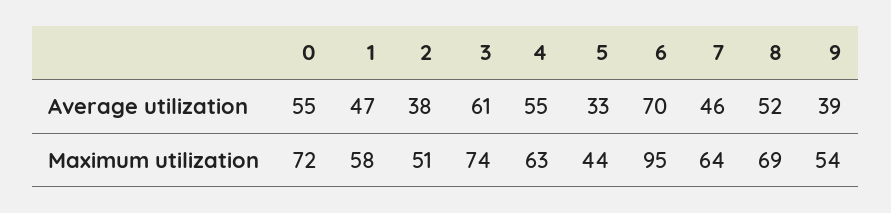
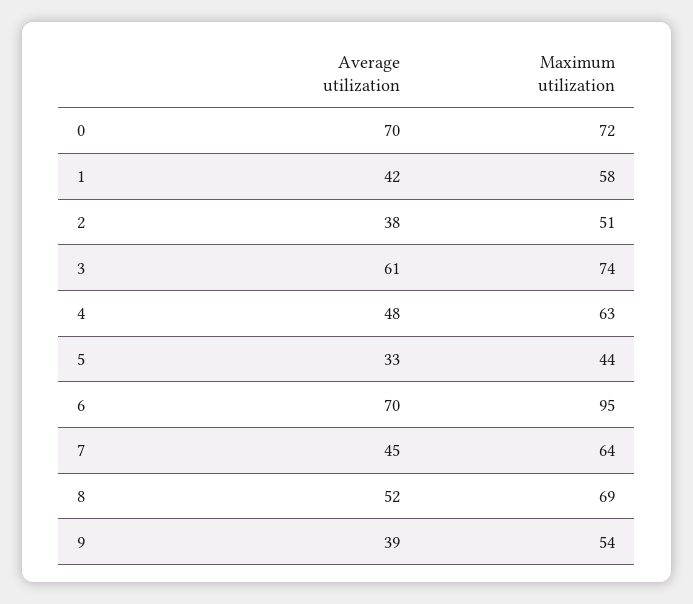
  {
    "0": {
-     "Average utilization": 55,
+     "Average utilization": 70,
      "Maximum utilization": 72
    },
    "1": {
-     "Average utilization": 47,
+     "Average utilization": 42,
      "Maximum utilization": 58
    },
    "2": {
      "Average utilization": 38,
      "Maximum utilization": 51
    },
    "3": {
      "Average utilization": 61,
      "Maximum utilization": 74
    },
    "4": {
-     "Average utilization": 55,
+     "Average utilization": 48,
      "Maximum utilization": 63
    },
    "5": {
      "Average utilization": 33,
      "Maximum utilization": 44
    },
    "6": {
      "Average utilization": 70,
      "Maximum utilization": 95
    },
    "7": {
-     "Average utilization": 46,
+     "Average utilization": 45,
      "Maximum utilization": 64
    },
    "8": {
      "Average utilization": 52,
      "Maximum utilization": 69
    },
    "9": {
      "Average utilization": 39,
      "Maximum utilization": 54
    }
  }

